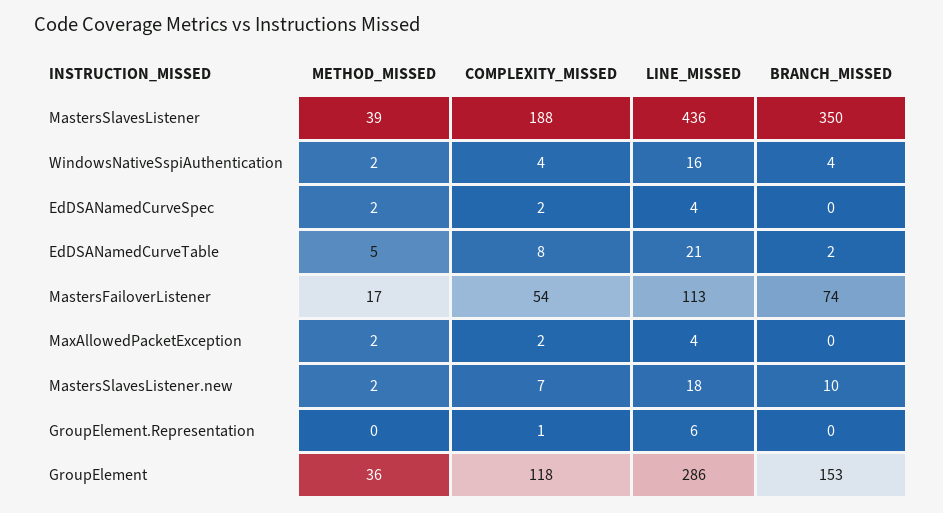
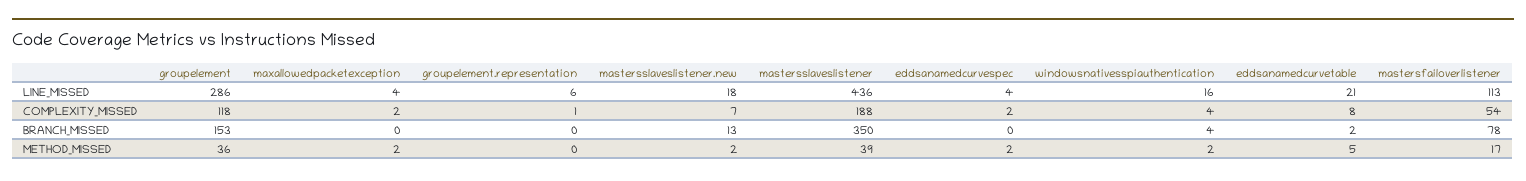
  {
    "METHOD_MISSED": {
      "MastersSlavesListener": 39,
      "WindowsNativeSspiAuthentication": 2,
      "EdDSANamedCurveSpec": 2,
      "EdDSANamedCurveTable": 5,
      "MastersFailoverListener": 17,
      "MaxAllowedPacketException": 2,
      "MastersSlavesListener.new": 2,
      "GroupElement.Representation": 0,
      "GroupElement": 36
    },
    "COMPLEXITY_MISSED": {
      "MastersSlavesListener": 188,
      "WindowsNativeSspiAuthentication": 4,
      "EdDSANamedCurveSpec": 2,
      "EdDSANamedCurveTable": 8,
      "MastersFailoverListener": 54,
      "MaxAllowedPacketException": 2,
      "MastersSlavesListener.new": 7,
      "GroupElement.Representation": 1,
      "GroupElement": 118
    },
    "LINE_MISSED": {
      "MastersSlavesListener": 436,
      "WindowsNativeSspiAuthentication": 16,
      "EdDSANamedCurveSpec": 4,
      "EdDSANamedCurveTable": 21,
      "MastersFailoverListener": 113,
      "MaxAllowedPacketException": 4,
      "MastersSlavesListener.new": 18,
      "GroupElement.Representation": 6,
      "GroupElement": 286
    },
    "BRANCH_MISSED": {
      "MastersSlavesListener": 350,
      "WindowsNativeSspiAuthentication": 4,
      "EdDSANamedCurveSpec": 0,
      "EdDSANamedCurveTable": 2,
-     "MastersFailoverListener": 74,
+     "MastersFailoverListener": 78,
      "MaxAllowedPacketException": 0,
-     "MastersSlavesListener.new": 10,
+     "MastersSlavesListener.new": 13,
      "GroupElement.Representation": 0,
      "GroupElement": 153
    }
  }

